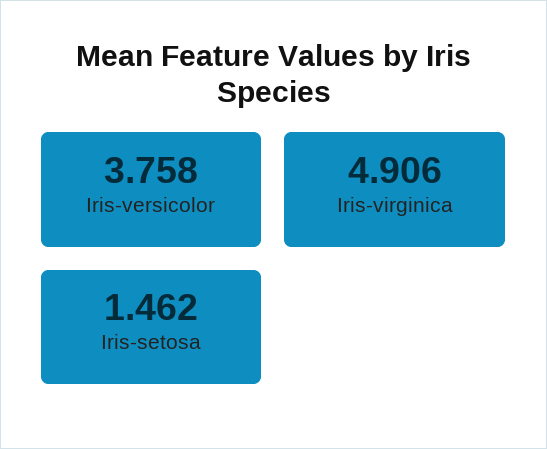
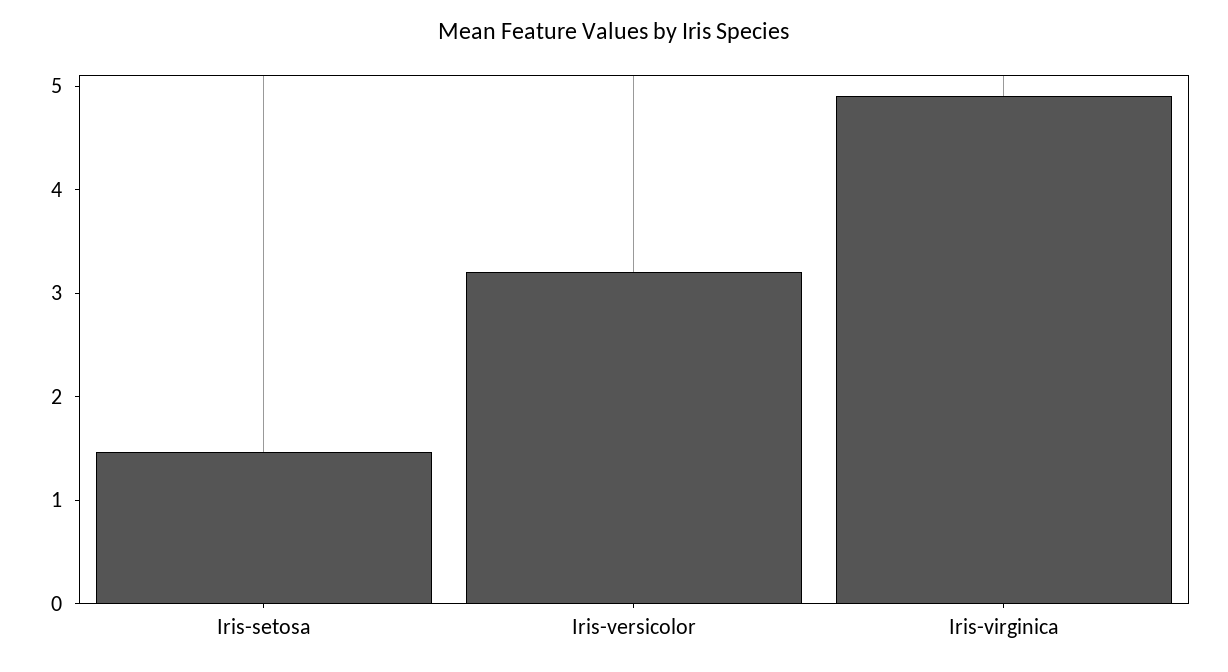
  {
-   "Iris-versicolor": 3.758,
+   "Iris-versicolor": 3.2,
    "Iris-virginica": 4.906,
    "Iris-setosa": 1.462
  }

